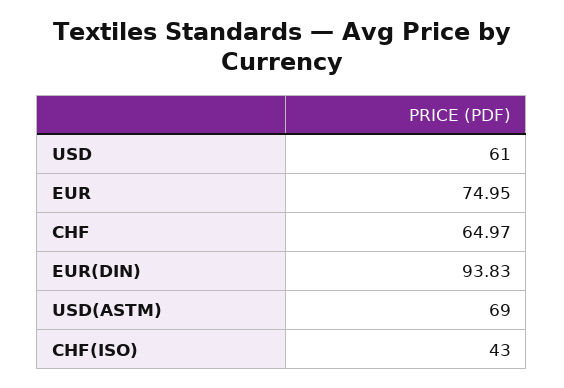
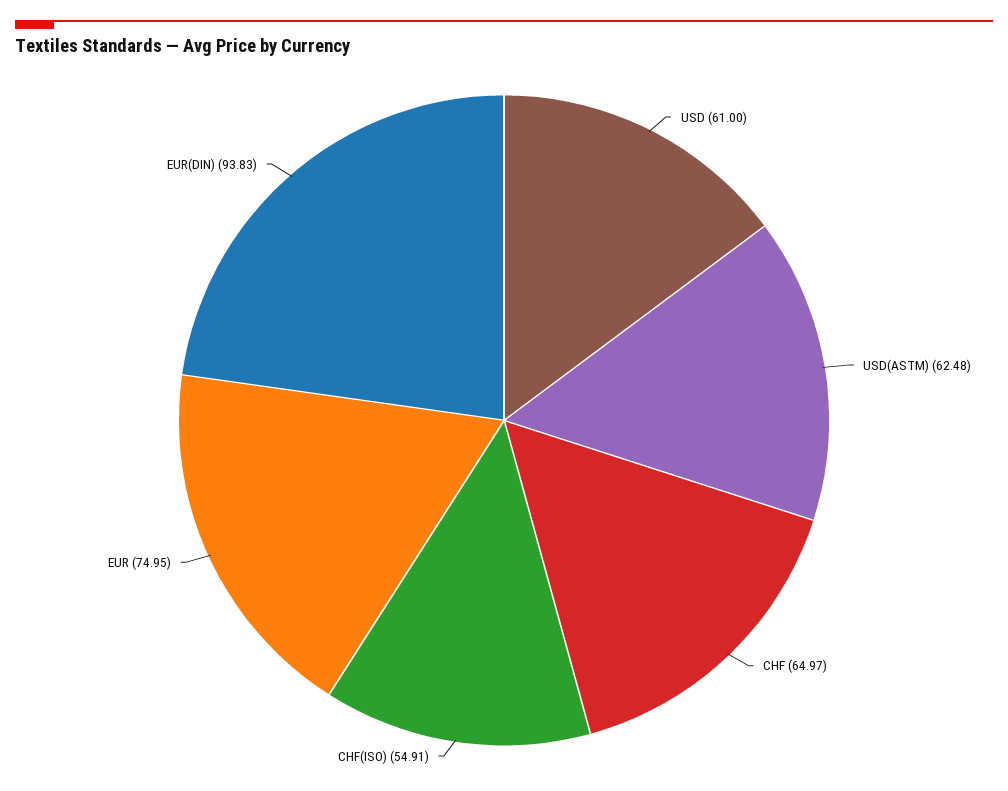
  {
    "USD": 61,
    "EUR": 74.95,
    "CHF": 64.97,
    "EUR(DIN)": 93.83,
-   "USD(ASTM)": 69,
+   "USD(ASTM)": 62.48,
-   "CHF(ISO)": 43
+   "CHF(ISO)": 54.91
  }

